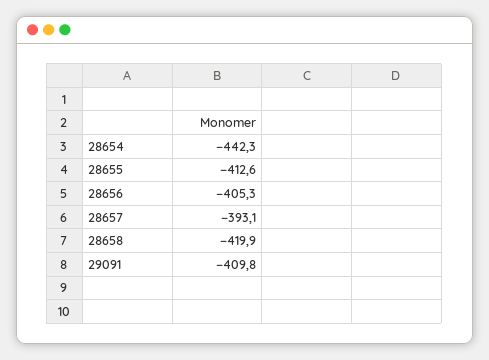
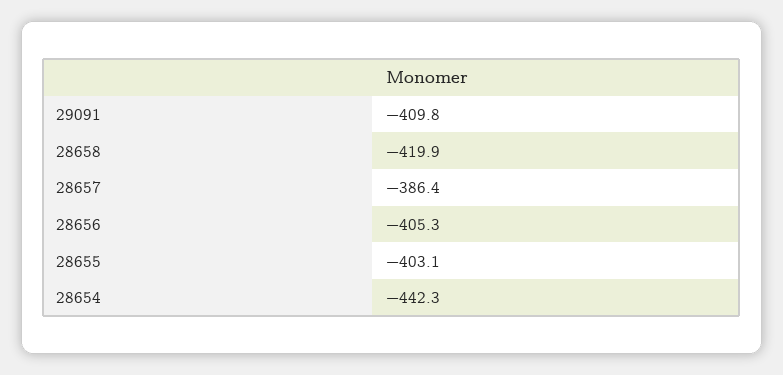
  {
    "28654": -442.3,
-   "28655": -412.6,
+   "28655": -403.1,
    "28656": -405.3,
-   "28657": -393.1,
+   "28657": -386.4,
    "28658": -419.9,
    "29091": -409.8
  }

